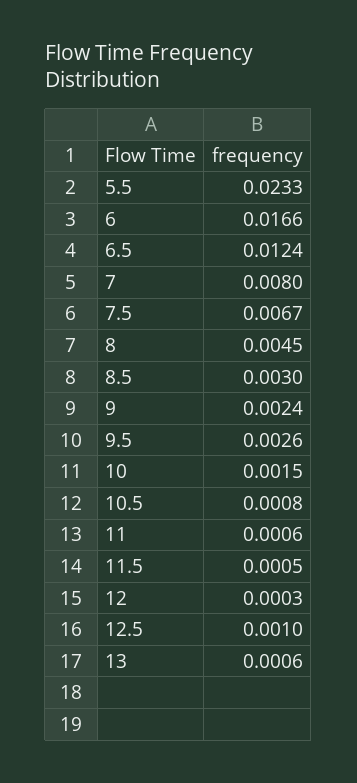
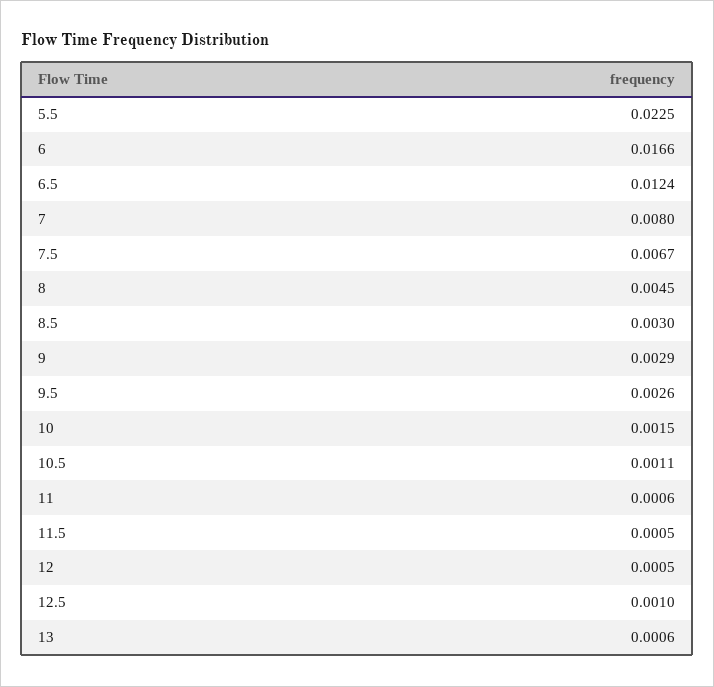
  {
-   "5.5": 0.0233,
+   "5.5": 0.0225,
    "6": 0.0166,
    "6.5": 0.0124,
    "7": 0.008,
    "7.5": 0.0067,
    "8": 0.0045,
    "8.5": 0.003,
-   "9": 0.0024,
+   "9": 0.0029,
    "9.5": 0.0026,
    "10": 0.0015,
-   "10.5": 0.0008,
+   "10.5": 0.0011,
    "11": 0.0006,
    "11.5": 0.0005,
-   "12": 0.0003,
+   "12": 0.0005,
    "12.5": 0.001,
    "13": 0.0006
  }

